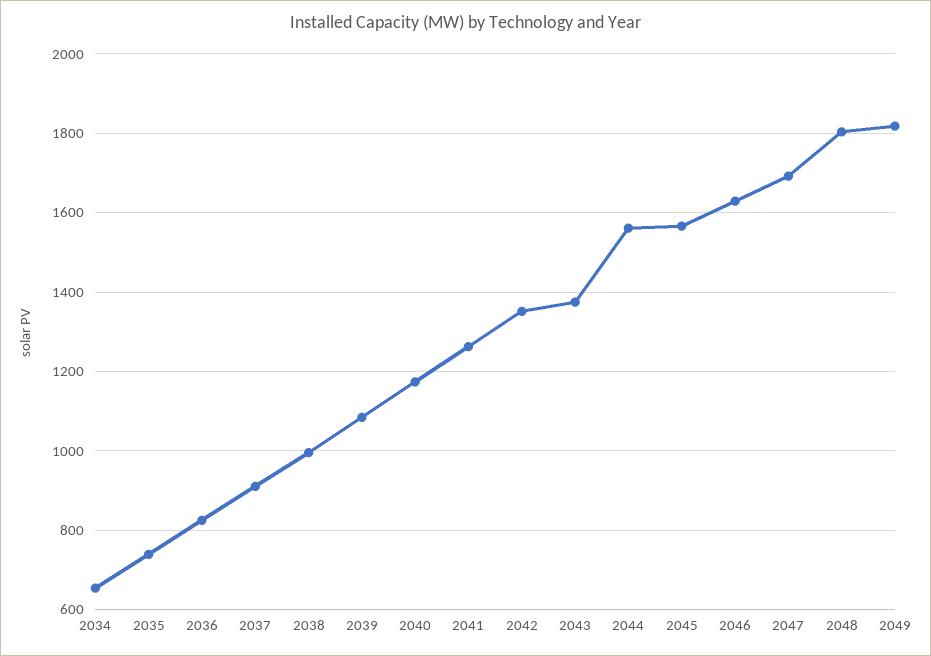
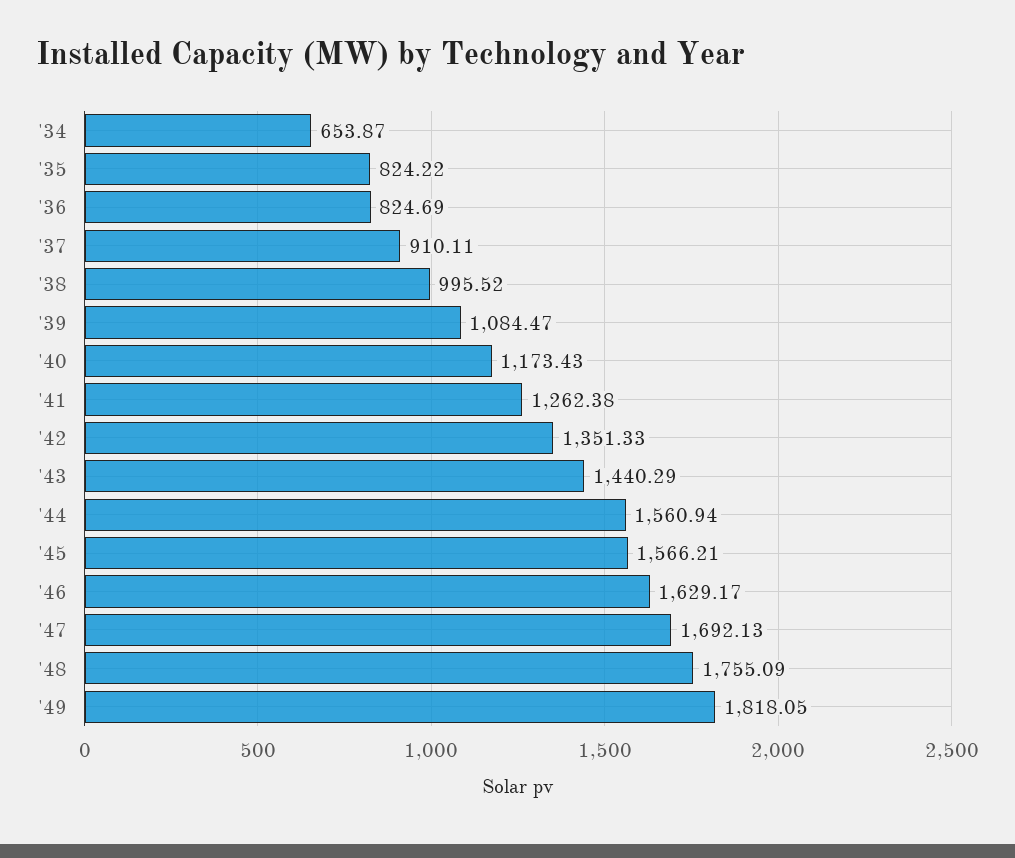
  {
    "2034": 653.87,
-   "2035": 740,
+   "2035": 824.22,
    "2036": 824.69,
    "2037": 910.11,
    "2038": 995.52,
    "2039": 1084.47,
    "2040": 1173.43,
    "2041": 1262.38,
    "2042": 1351.33,
-   "2043": 1380,
+   "2043": 1440.29,
    "2044": 1560.94,
    "2045": 1566.21,
    "2046": 1629.17,
    "2047": 1692.13,
-   "2048": 1800,
+   "2048": 1755.09,
    "2049": 1818.05
  }

